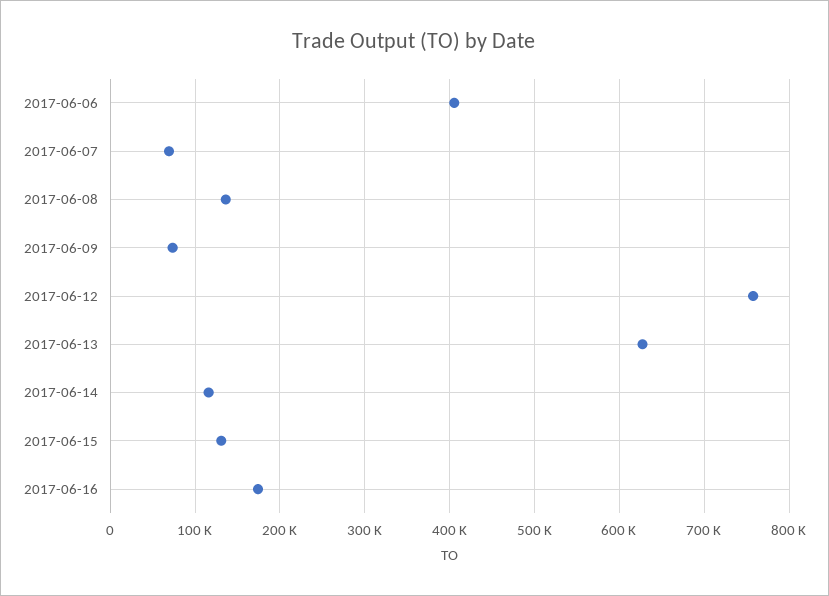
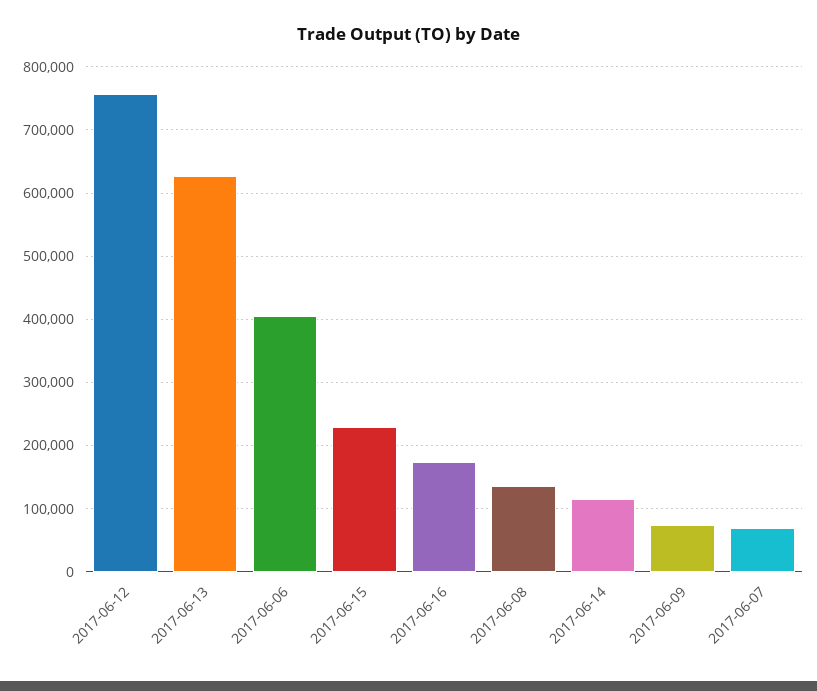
  {
    "2017-06-06": 410000,
    "2017-06-07": 70000,
    "2017-06-08": 140000,
    "2017-06-09": 70000,
    "2017-06-12": 760000,
    "2017-06-13": 630000,
    "2017-06-14": 120000,
-   "2017-06-15": 130000,
+   "2017-06-15": 230000,
    "2017-06-16": 170000
  }

